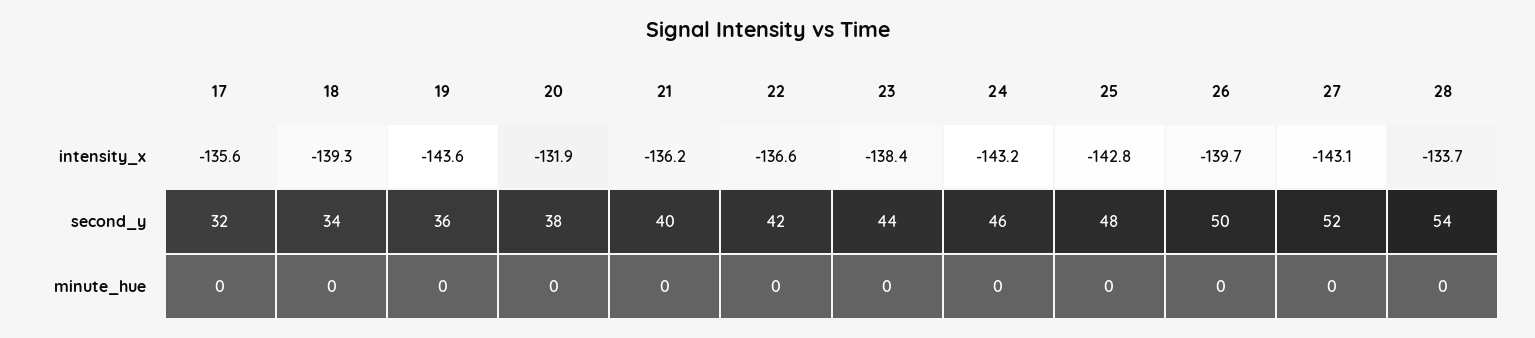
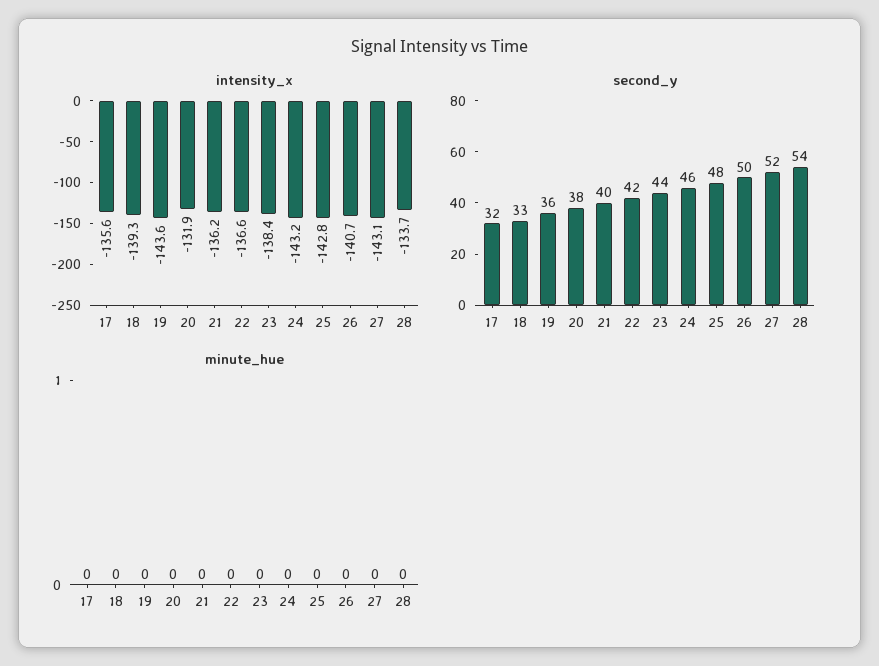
  {
    "intensity_x": {
      "17": -135.6,
      "18": -139.3,
      "19": -143.6,
      "20": -131.9,
      "21": -136.2,
      "22": -136.6,
      "23": -138.4,
      "24": -143.2,
      "25": -142.8,
-     "26": -139.7,
+     "26": -140.7,
      "27": -143.1,
      "28": -133.7
    },
    "second_y": {
      "17": 32,
-     "18": 34,
+     "18": 33,
      "19": 36,
      "20": 38,
      "21": 40,
      "22": 42,
      "23": 44,
      "24": 46,
      "25": 48,
      "26": 50,
      "27": 52,
      "28": 54
    },
    "minute_hue": {
      "17": 0,
      "18": 0,
      "19": 0,
      "20": 0,
      "21": 0,
      "22": 0,
      "23": 0,
      "24": 0,
      "25": 0,
      "26": 0,
      "27": 0,
      "28": 0
    }
  }

